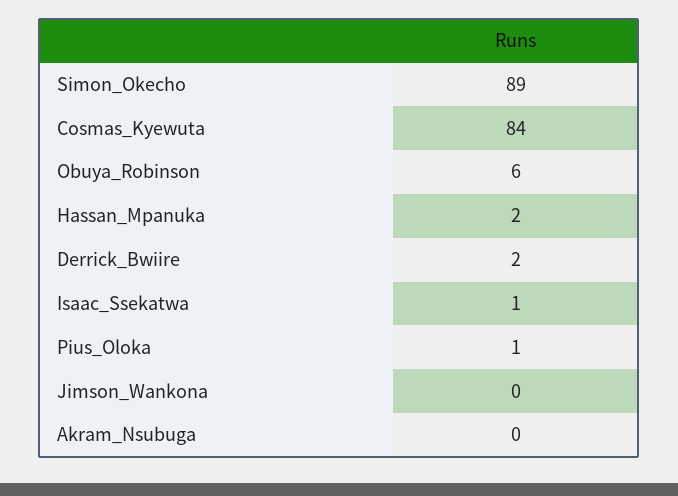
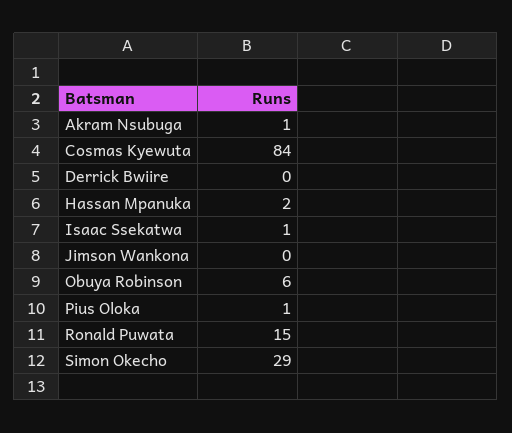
  {
-   "Simon_Okecho": 89,
+   "Simon_Okecho": 29,
    "Cosmas_Kyewuta": 84,
    "Obuya_Robinson": 6,
    "Hassan_Mpanuka": 2,
-   "Derrick_Bwiire": 2,
+   "Derrick_Bwiire": 0,
    "Isaac_Ssekatwa": 1,
    "Pius_Oloka": 1,
    "Jimson_Wankona": 0,
-   "Akram_Nsubuga": 0
+   "Akram_Nsubuga": 1,
+   "Ronald Puwata": 15
  }

